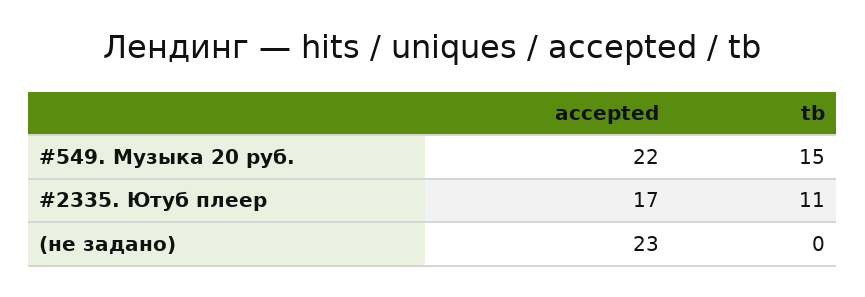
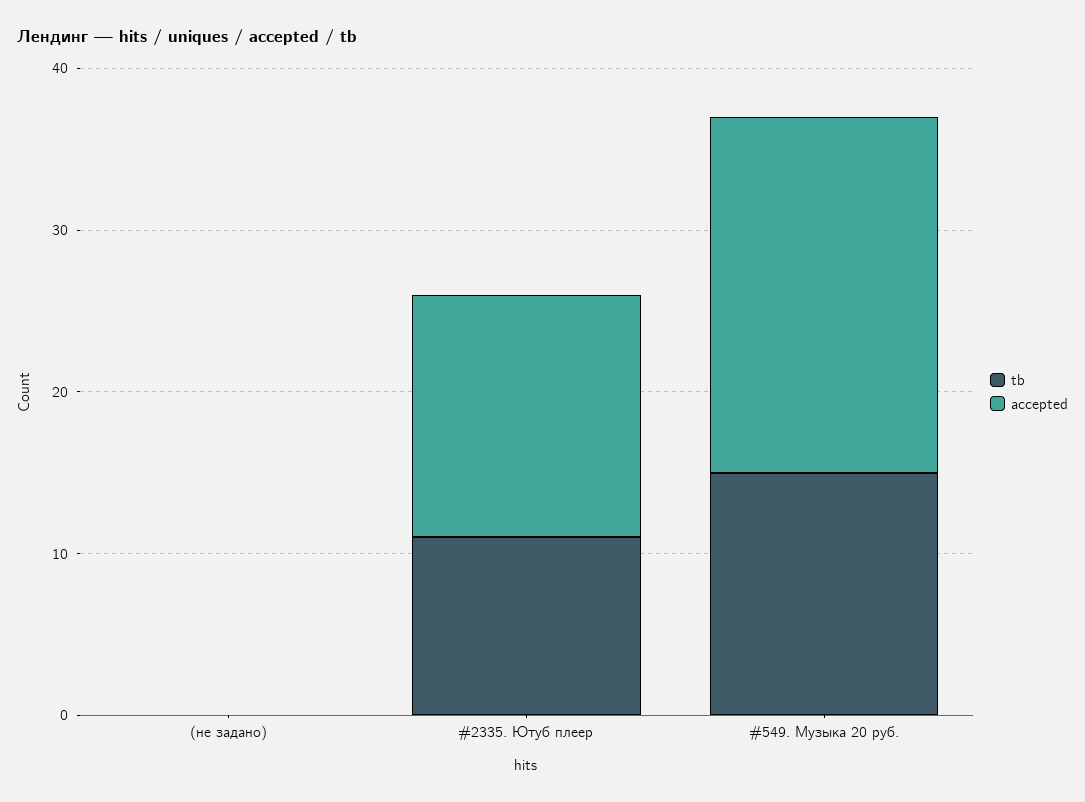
  {
    "accepted": {
      "#549. Музыка 20 руб.": 22,
-     "#2335. Ютуб плеер": 17,
+     "#2335. Ютуб плеер": 15,
-     "(не задано)": 23
+     "(не задано)": 0
    },
    "tb": {
      "#549. Музыка 20 руб.": 15,
      "#2335. Ютуб плеер": 11,
      "(не задано)": 0
    }
  }

